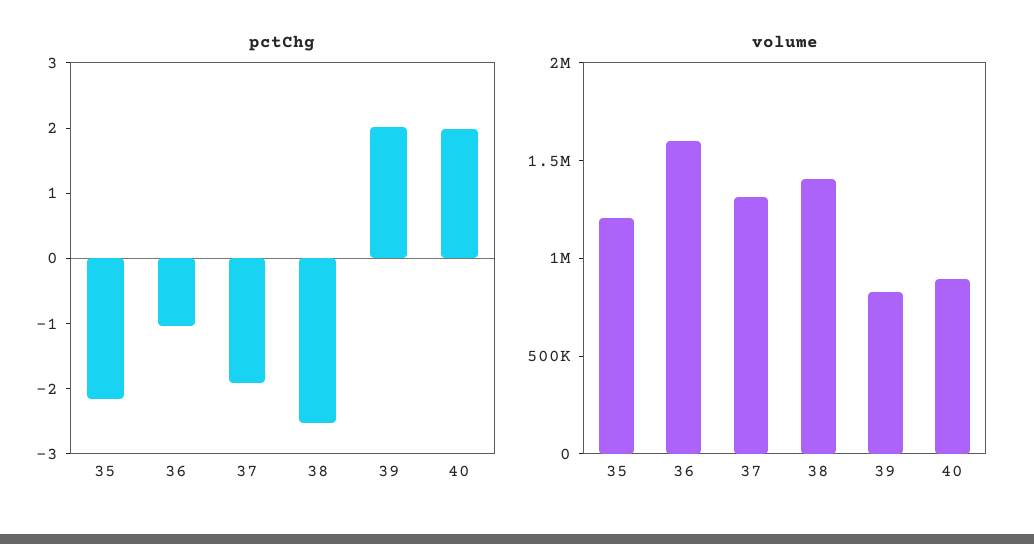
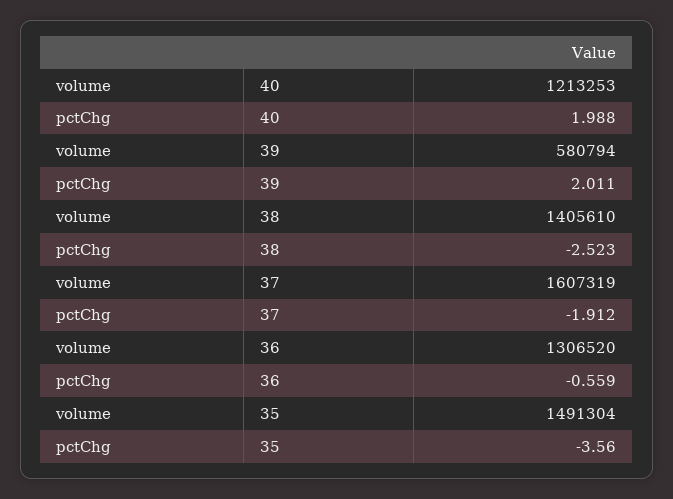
  {
    "pctChg": {
-     "35": -2.2,
+     "35": -3.56,
-     "36": -1,
+     "36": -0.559,
      "37": -1.912,
      "38": -2.523,
      "39": 2.011,
      "40": 1.988
    },
    "volume": {
-     "35": 1200000,
+     "35": 1491304,
-     "36": 1600000,
+     "36": 1306520,
-     "37": 1300000,
+     "37": 1607319,
      "38": 1405610,
-     "39": 800000,
+     "39": 580794,
-     "40": 900000
+     "40": 1213253
    }
  }

